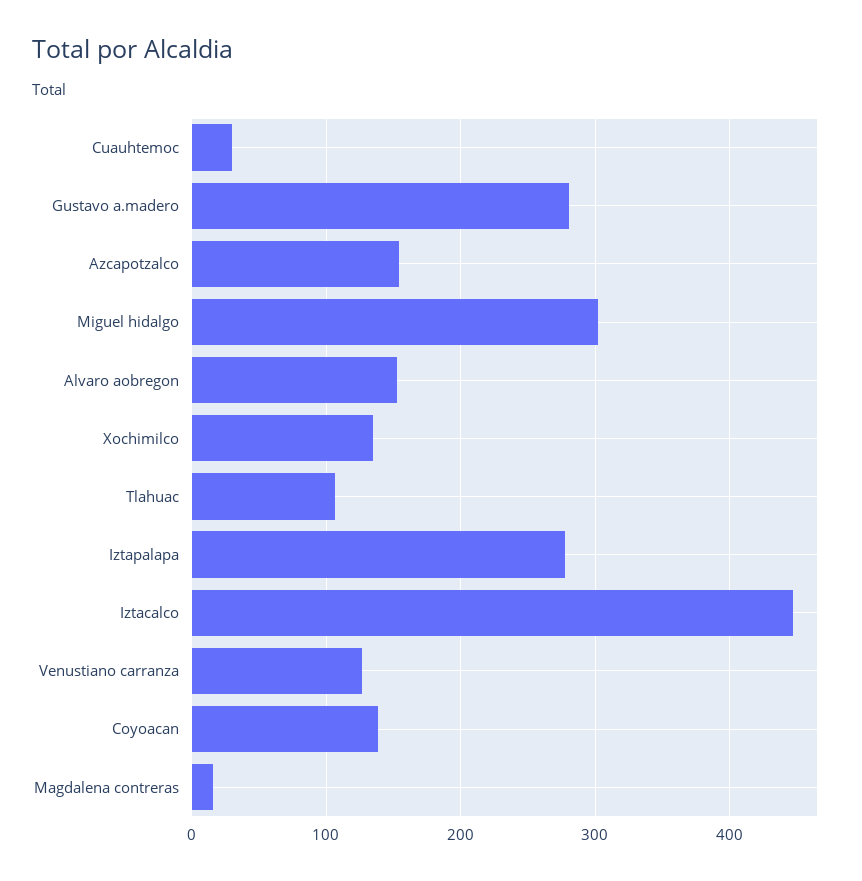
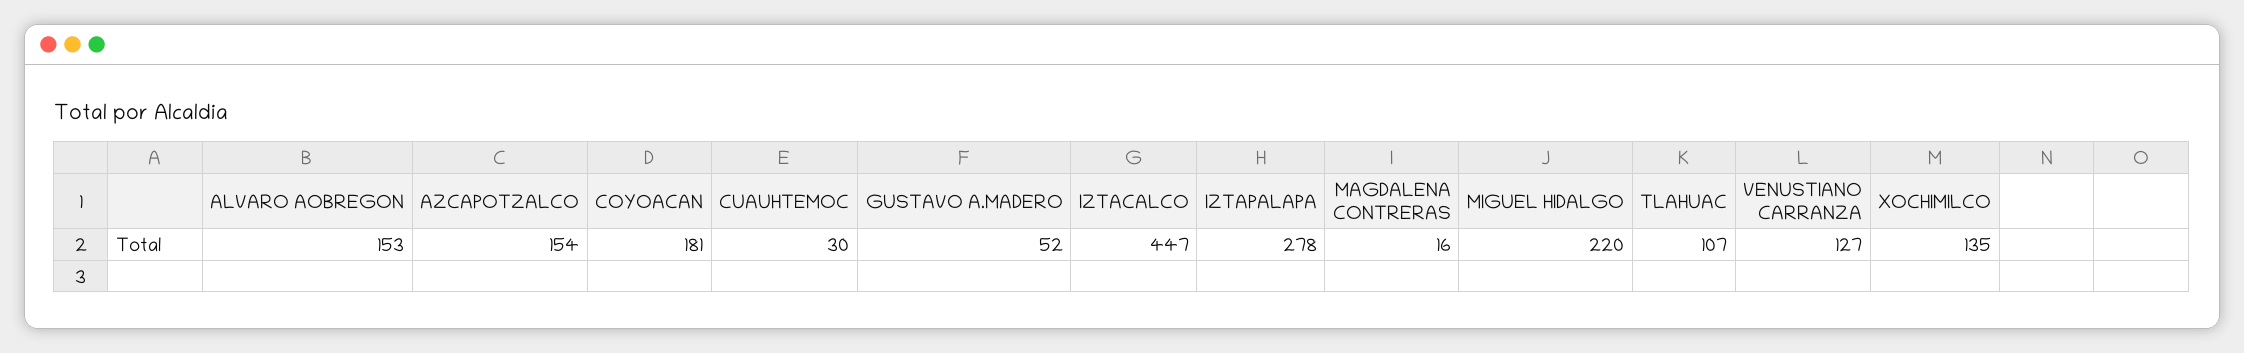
  {
    "Cuauhtemoc": 30,
-   "Gustavo a.madero": 280,
+   "Gustavo a.madero": 52,
    "Azcapotzalco": 154,
-   "Miguel hidalgo": 300,
+   "Miguel hidalgo": 220,
    "Alvaro aobregon": 153,
    "Xochimilco": 135,
    "Tlahuac": 107,
    "Iztapalapa": 278,
    "Iztacalco": 447,
    "Venustiano carranza": 127,
-   "Coyoacan": 140,
+   "Coyoacan": 181,
    "Magdalena contreras": 16
  }

